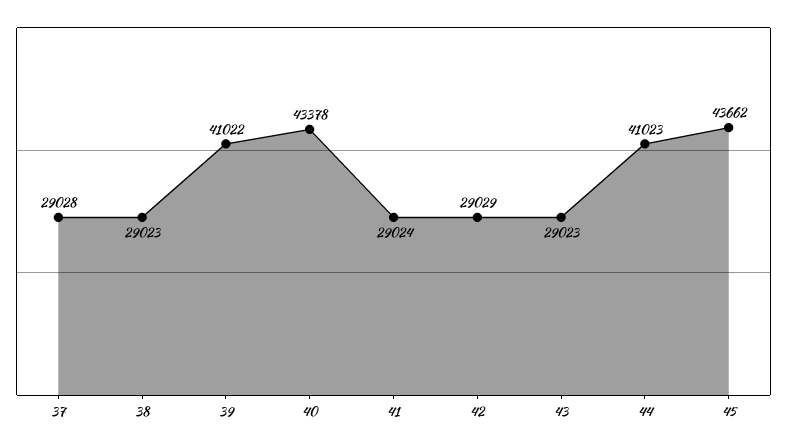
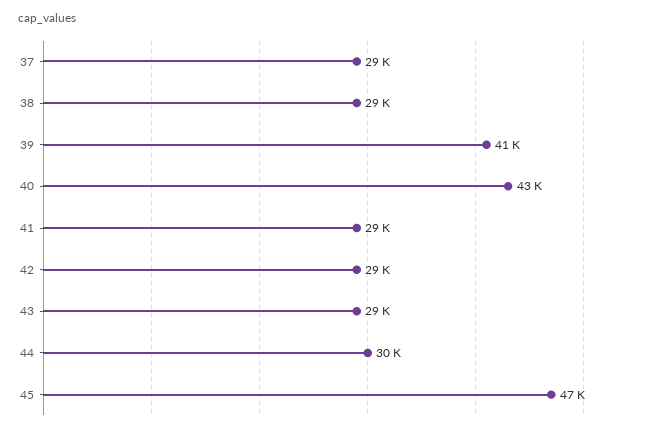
  {
    "37": 29028,
    "38": 29023,
    "39": 41022,
    "40": 43378,
    "41": 29024,
    "42": 29029,
    "43": 29023,
-   "44": 41023,
+   "44": 30000,
-   "45": 43662
+   "45": 47000
  }

